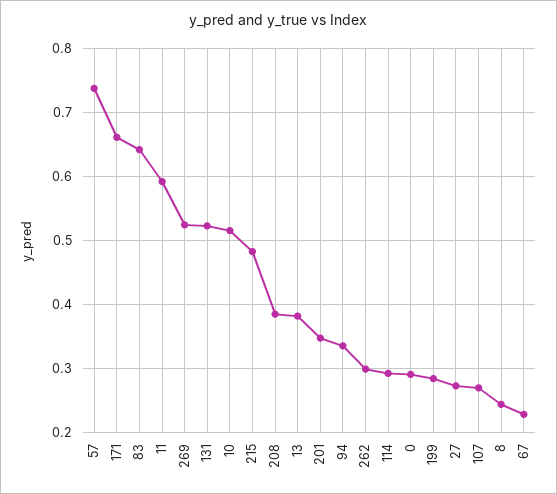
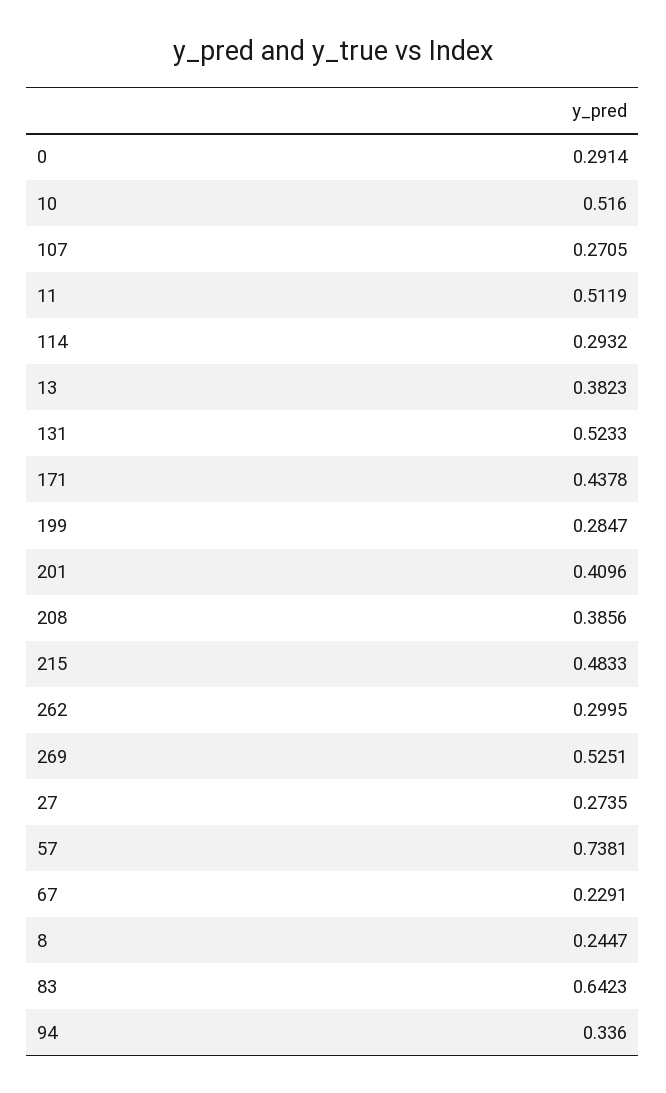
  {
    "57": 0.7381,
-   "171": 0.66,
+   "171": 0.4378,
    "83": 0.6423,
-   "11": 0.59,
+   "11": 0.5119,
    "269": 0.5251,
    "131": 0.5233,
    "10": 0.516,
    "215": 0.4833,
    "208": 0.3856,
    "13": 0.3823,
-   "201": 0.35,
+   "201": 0.4096,
    "94": 0.336,
    "262": 0.2995,
    "114": 0.2932,
    "0": 0.2914,
    "199": 0.2847,
    "27": 0.2735,
    "107": 0.2705,
    "8": 0.2447,
    "67": 0.2291
  }

